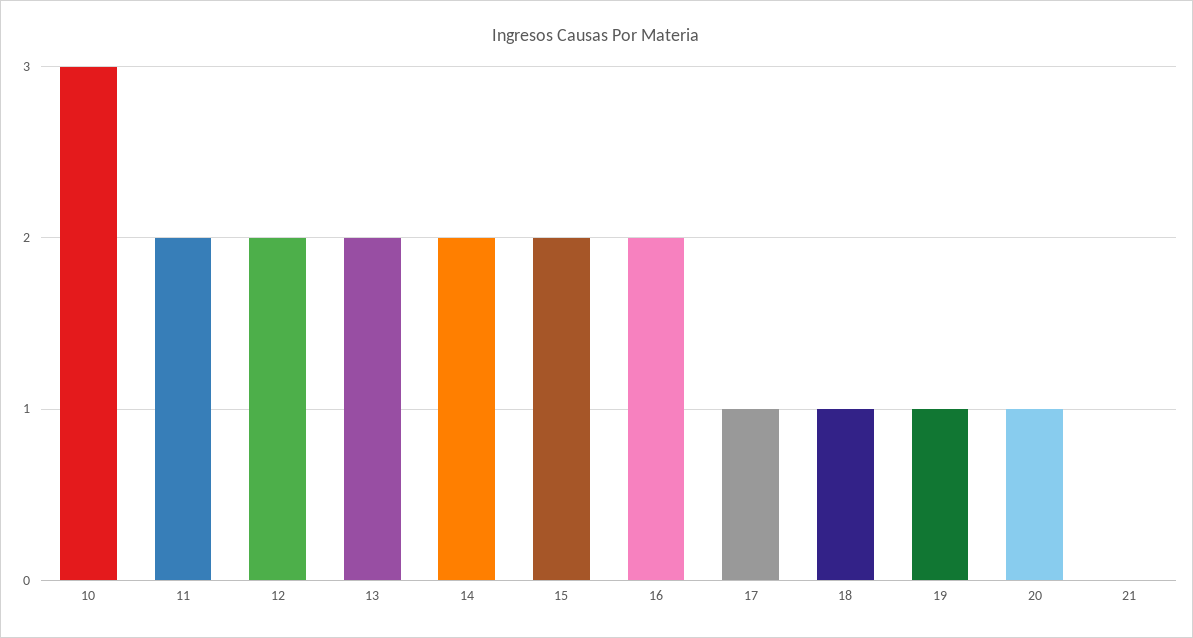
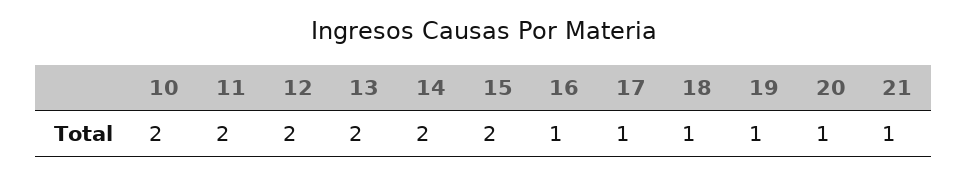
  {
-   "10": 3,
+   "10": 2,
    "11": 2,
    "12": 2,
    "13": 2,
    "14": 2,
    "15": 2,
-   "16": 2,
+   "16": 1,
    "17": 1,
    "18": 1,
    "19": 1,
    "20": 1,
-   "21": 0
+   "21": 1
  }

